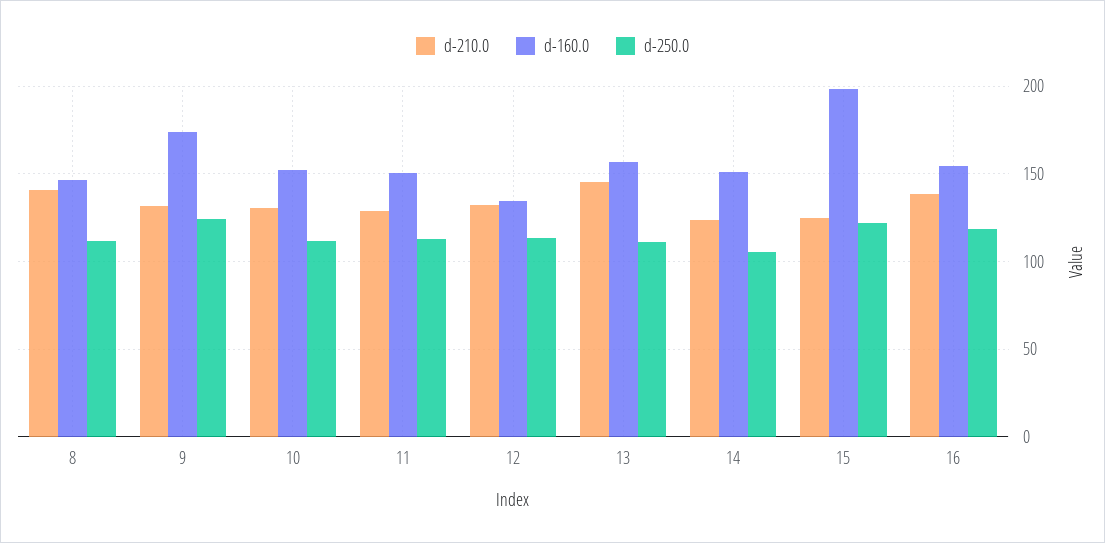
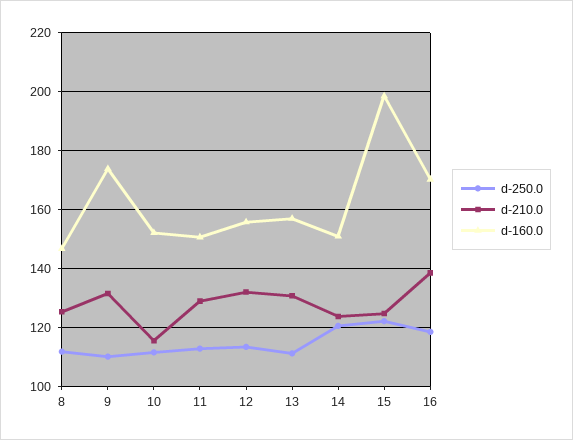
  {
    "d-210.0": {
-     "8": 140,
+     "8": 125,
      "9": 132.5,
-     "10": 130,
+     "10": 115,
      "11": 130,
      "12": 132.5,
-     "13": 145,
+     "13": 130,
      "14": 122.5,
      "15": 125,
      "16": 137.5
    },
    "d-160.0": {
      "8": 147.5,
      "9": 175,
      "10": 152.5,
      "11": 150,
-     "12": 135,
+     "12": 155,
      "13": 157.5,
      "14": 150,
      "15": 197.5,
-     "16": 155
+     "16": 170
    },
    "d-250.0": {
      "8": 112.5,
-     "9": 125,
+     "9": 110,
      "10": 112.5,
      "11": 112.5,
      "12": 112.5,
      "13": 110,
-     "14": 105,
+     "14": 120,
      "15": 122.5,
      "16": 117.5
    }
  }

